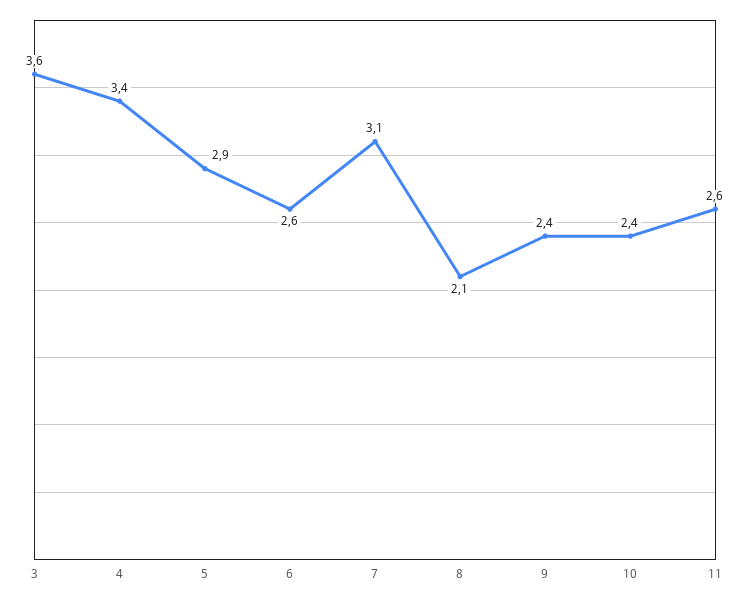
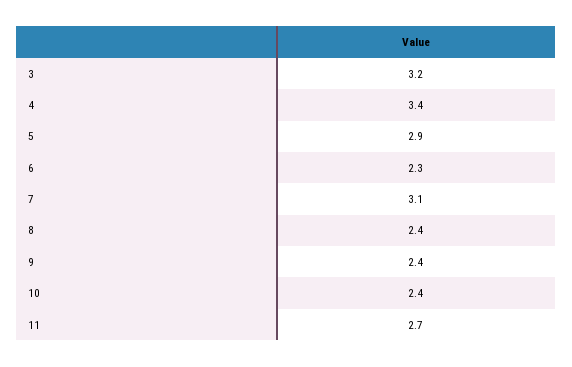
  {
-   "3": 3.6,
+   "3": 3.2,
    "4": 3.4,
    "5": 2.9,
-   "6": 2.6,
+   "6": 2.3,
    "7": 3.1,
-   "8": 2.1,
+   "8": 2.4,
    "9": 2.4,
    "10": 2.4,
-   "11": 2.6
+   "11": 2.7
  }

